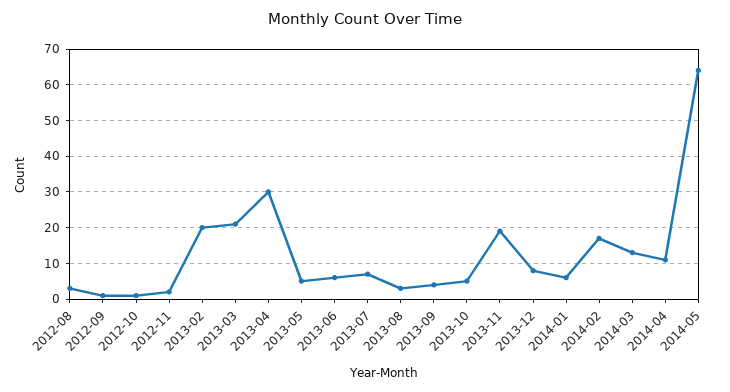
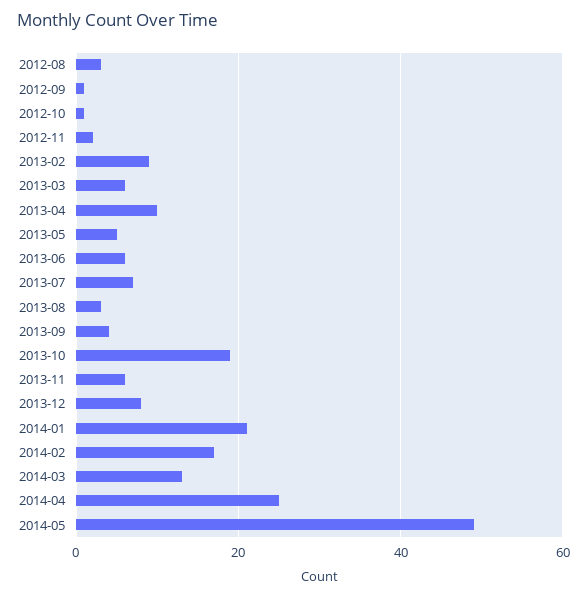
  {
    "2012-08": 5,
    "2012-09": 0,
    "2012-10": 0,
    "2012-11": 0,
-   "2013-02": 20,
+   "2013-02": 10,
-   "2013-03": 20,
+   "2013-03": 5,
-   "2013-04": 30,
+   "2013-04": 10,
    "2013-05": 5,
    "2013-06": 5,
    "2013-07": 5,
    "2013-08": 5,
    "2013-09": 5,
-   "2013-10": 5,
+   "2013-10": 20,
-   "2013-11": 20,
+   "2013-11": 5,
    "2013-12": 10,
-   "2014-01": 5,
+   "2014-01": 20,
    "2014-02": 15,
    "2014-03": 15,
-   "2014-04": 10,
+   "2014-04": 25,
-   "2014-05": 65
+   "2014-05": 50
  }

